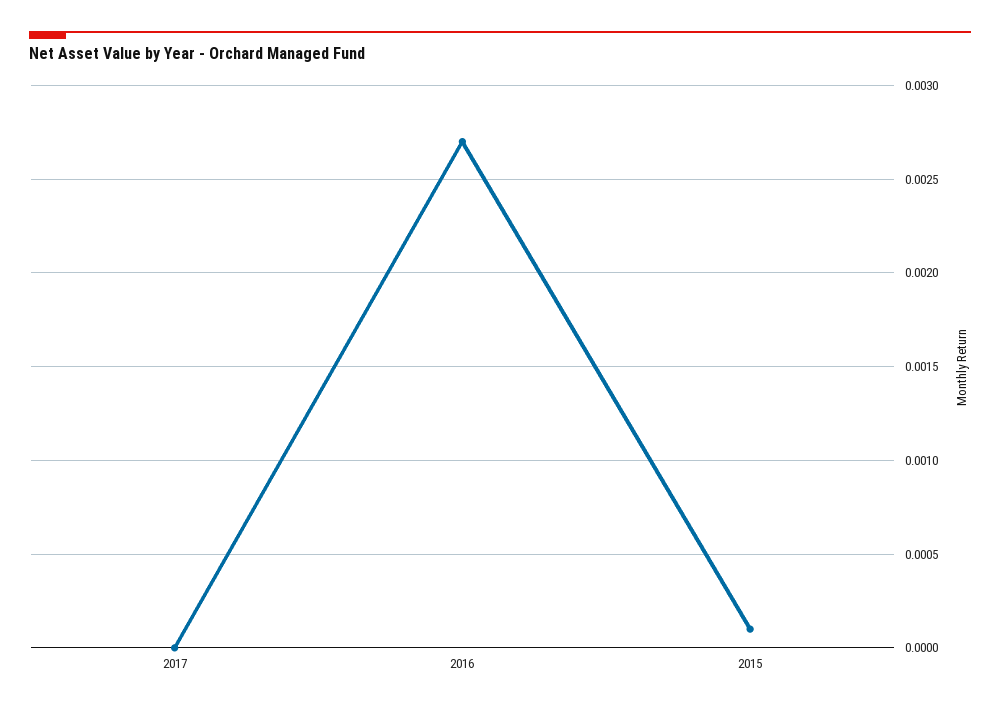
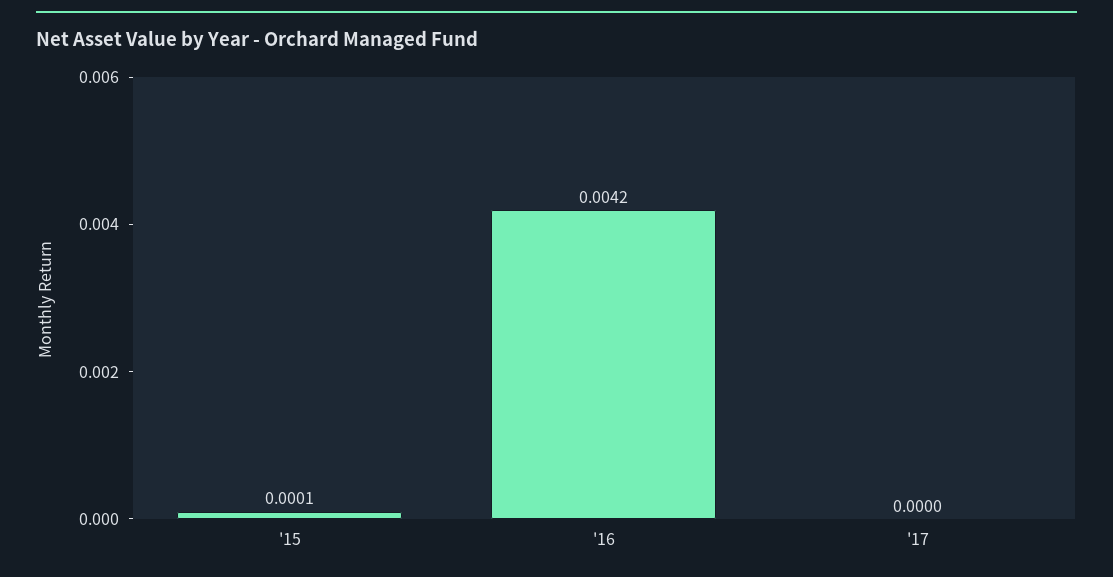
  {
    "2017": 0,
-   "2016": 0.0027,
+   "2016": 0.0042,
    "2015": 0.0001
  }

